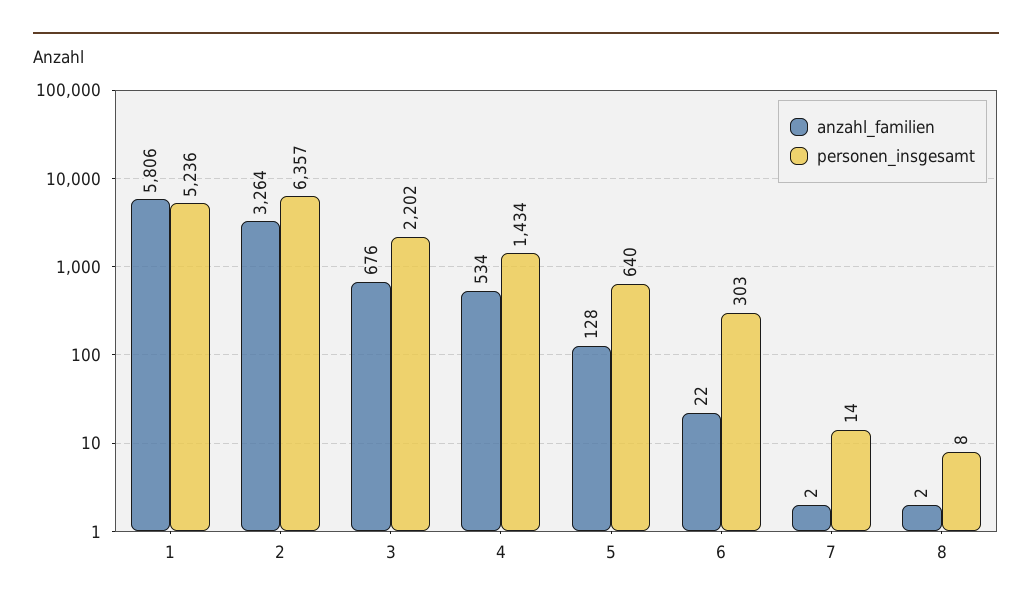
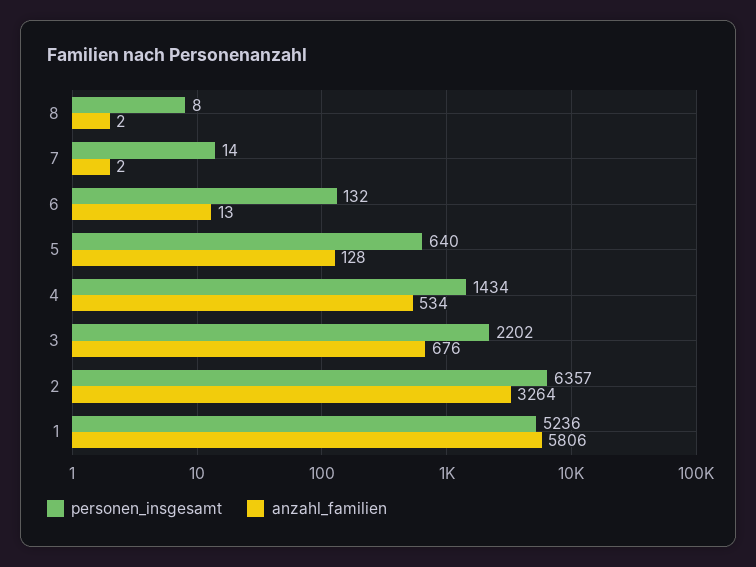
  {
    "anzahl_familien": {
      "1": 5806,
      "2": 3264,
      "3": 676,
      "4": 534,
      "5": 128,
-     "6": 22,
+     "6": 13,
      "7": 2,
      "8": 2
    },
    "personen_insgesamt": {
      "1": 5236,
      "2": 6357,
      "3": 2202,
      "4": 1434,
      "5": 640,
-     "6": 303,
+     "6": 132,
      "7": 14,
      "8": 8
    }
  }

